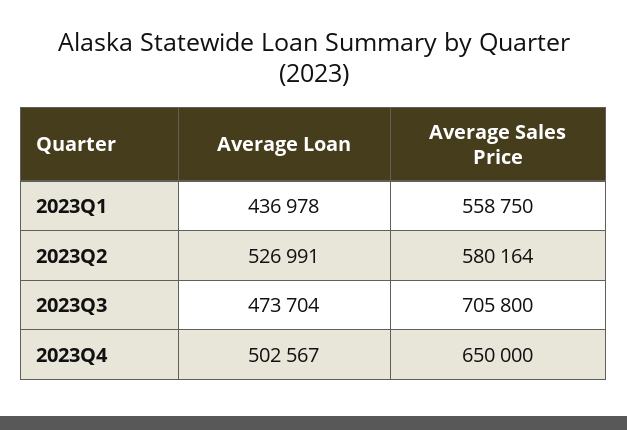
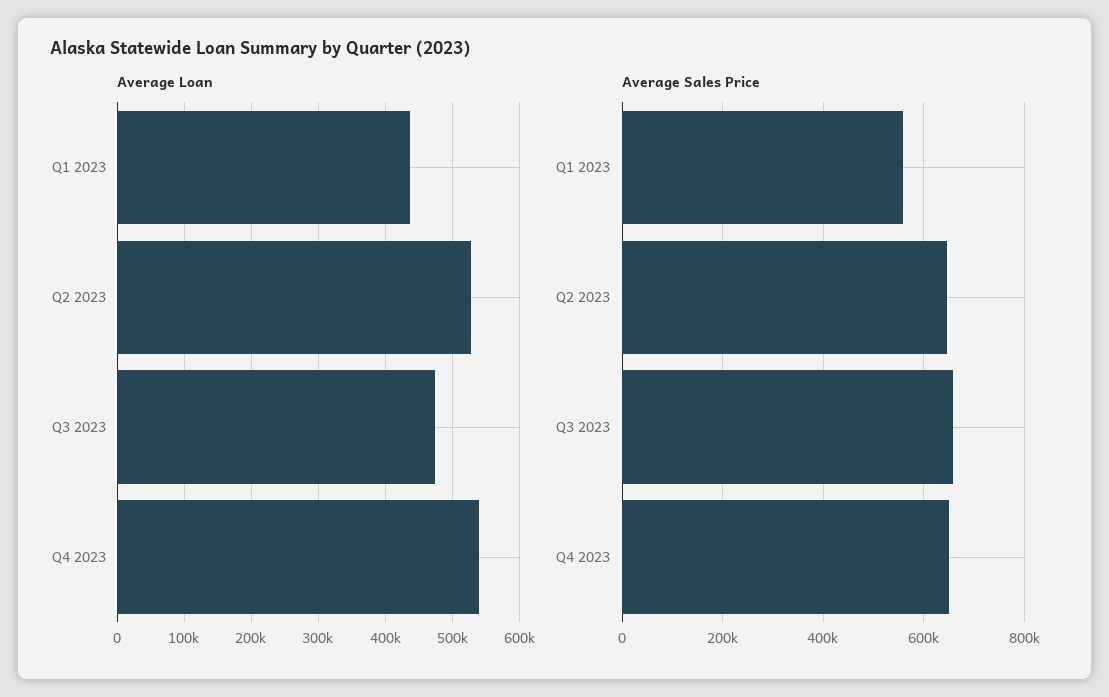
  {
    "Average Loan": {
      "2023Q1": 436978,
      "2023Q2": 526991,
      "2023Q3": 473704,
-     "2023Q4": 502567
+     "2023Q4": 540000
    },
    "Average Sales Price": {
      "2023Q1": 558750,
-     "2023Q2": 580164,
+     "2023Q2": 640000,
-     "2023Q3": 705800,
+     "2023Q3": 660000,
      "2023Q4": 650000
    }
  }

